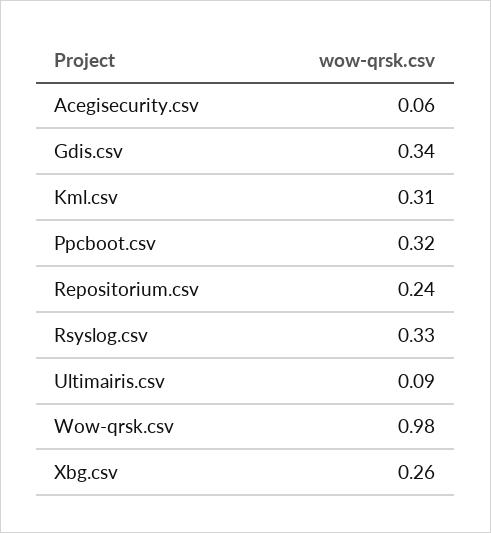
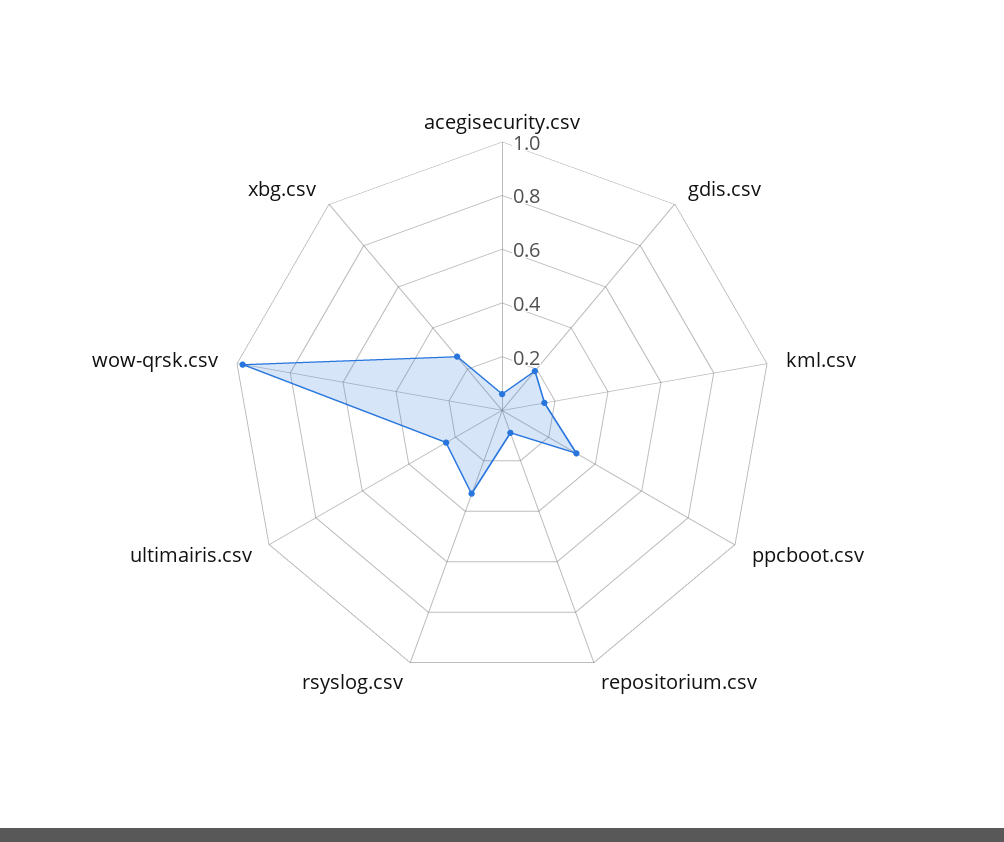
  {
    "Acegisecurity.csv": 0.06,
-   "Gdis.csv": 0.34,
+   "Gdis.csv": 0.2,
-   "Kml.csv": 0.31,
+   "Kml.csv": 0.15,
    "Ppcboot.csv": 0.32,
-   "Repositorium.csv": 0.24,
+   "Repositorium.csv": 0.1,
    "Rsyslog.csv": 0.33,
-   "Ultimairis.csv": 0.09,
+   "Ultimairis.csv": 0.25,
    "Wow-qrsk.csv": 0.98,
    "Xbg.csv": 0.26
  }

